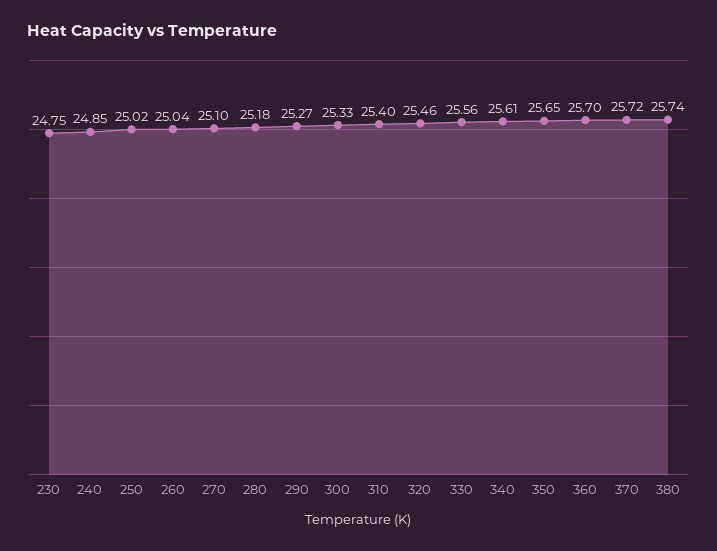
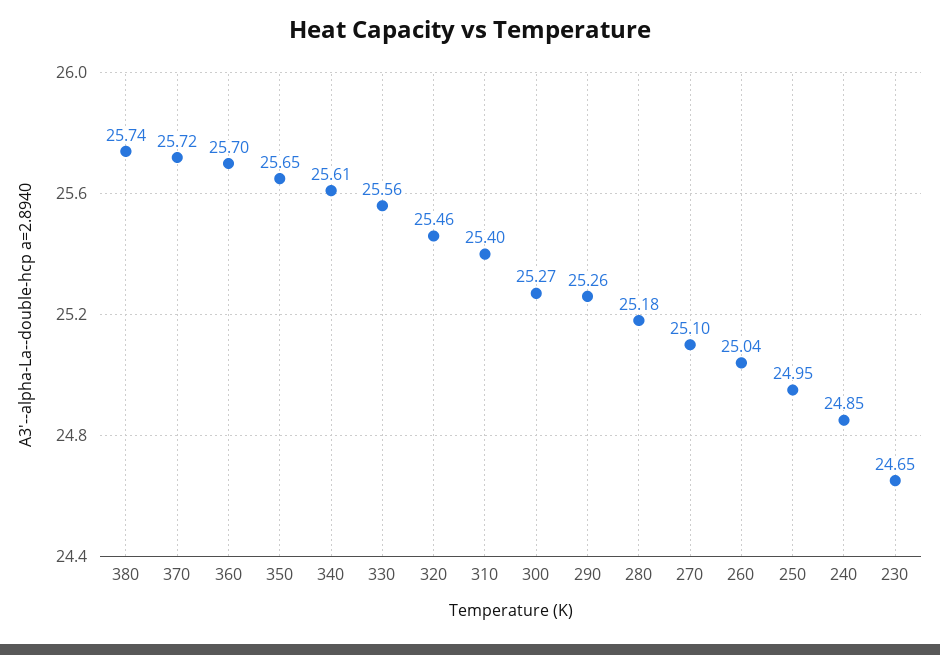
  {
-   "230": 24.75,
+   "230": 24.65,
    "240": 24.85,
-   "250": 25.02,
+   "250": 24.95,
    "260": 25.04,
    "270": 25.1,
    "280": 25.18,
-   "290": 25.27,
+   "290": 25.26,
-   "300": 25.33,
+   "300": 25.27,
    "310": 25.4,
    "320": 25.46,
    "330": 25.56,
    "340": 25.61,
    "350": 25.65,
    "360": 25.7,
    "370": 25.72,
    "380": 25.74
  }

